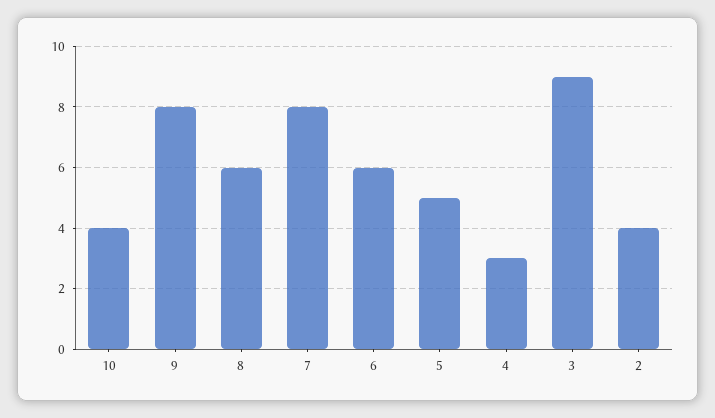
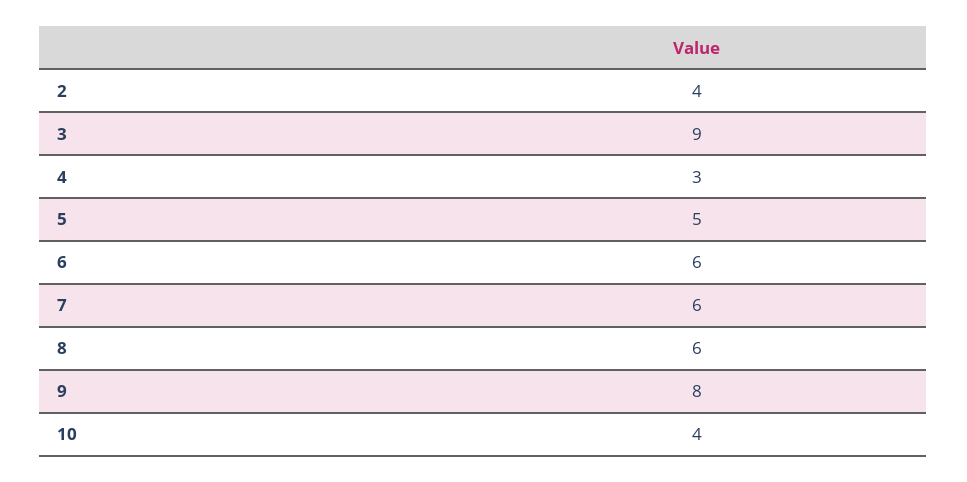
  {
    "10": 4,
    "9": 8,
    "8": 6,
-   "7": 8,
+   "7": 6,
    "6": 6,
    "5": 5,
    "4": 3,
    "3": 9,
    "2": 4
  }

